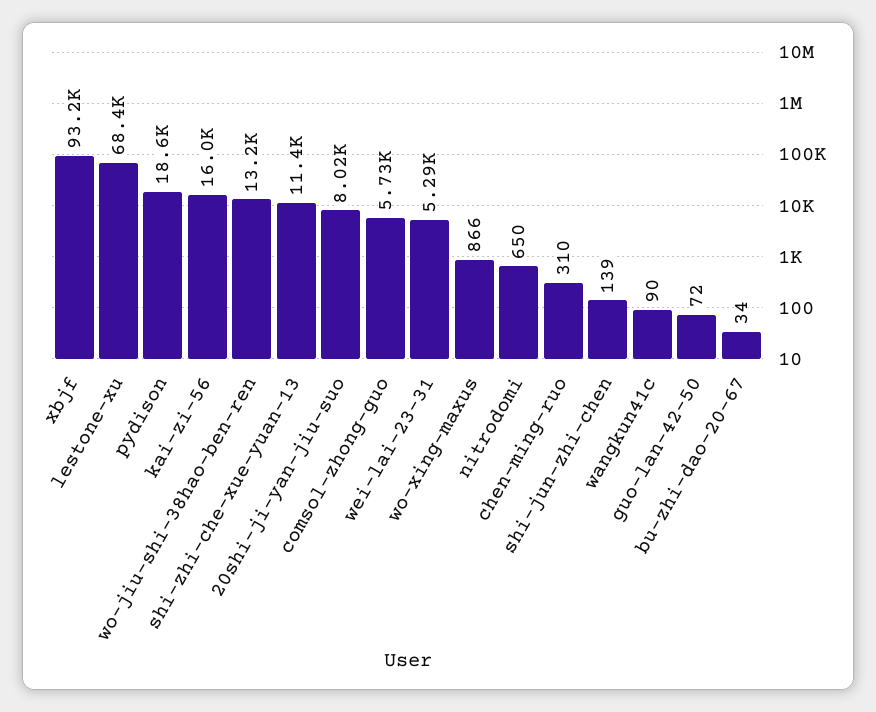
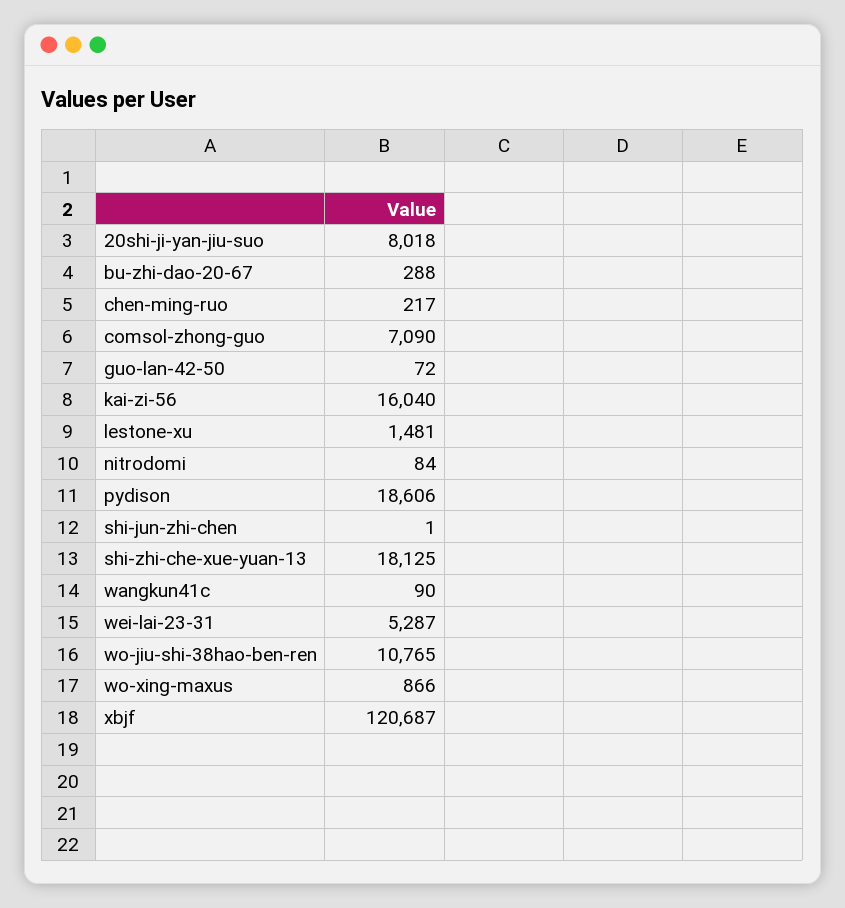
  {
-   "xbjf": 93200,
+   "xbjf": 120687,
-   "lestone-xu": 68400,
+   "lestone-xu": 1481,
    "pydison": 18606,
    "kai-zi-56": 16040,
-   "wo-jiu-shi-38hao-ben-ren": 13200,
+   "wo-jiu-shi-38hao-ben-ren": 10765,
-   "shi-zhi-che-xue-yuan-13": 11400,
+   "shi-zhi-che-xue-yuan-13": 18125,
    "20shi-ji-yan-jiu-suo": 8018,
-   "comsol-zhong-guo": 5730,
+   "comsol-zhong-guo": 7090,
    "wei-lai-23-31": 5287,
    "wo-xing-maxus": 866,
-   "nitrodomi": 650,
+   "nitrodomi": 84,
-   "chen-ming-ruo": 310,
+   "chen-ming-ruo": 217,
-   "shi-jun-zhi-chen": 139,
+   "shi-jun-zhi-chen": 1,
    "wangkun41c": 90,
    "guo-lan-42-50": 72,
-   "bu-zhi-dao-20-67": 34
+   "bu-zhi-dao-20-67": 288
  }

